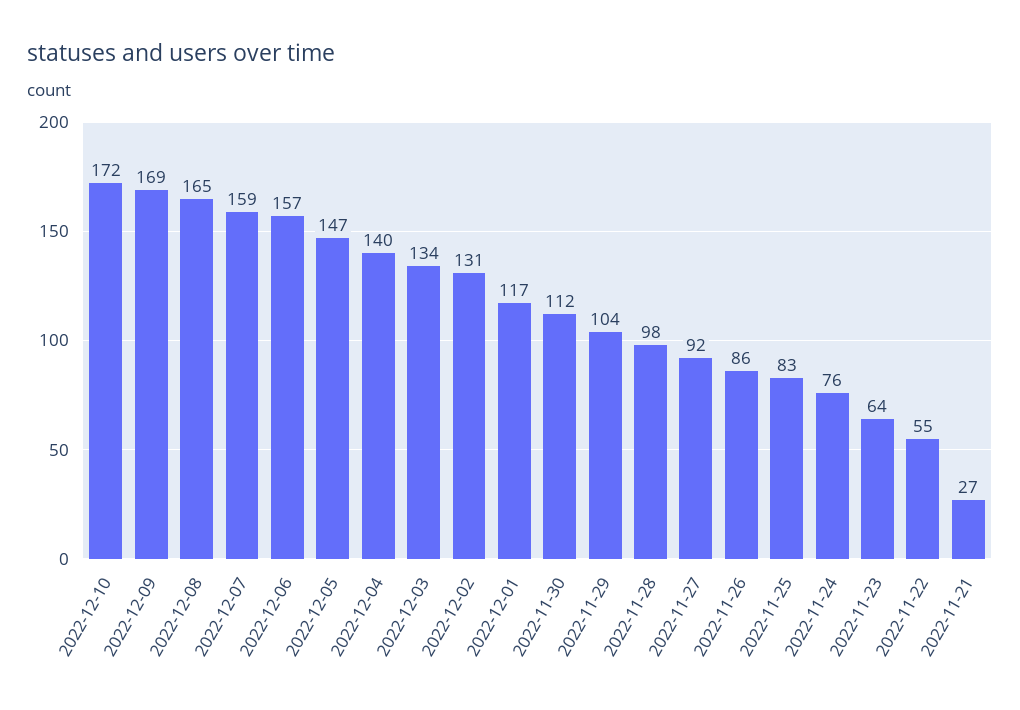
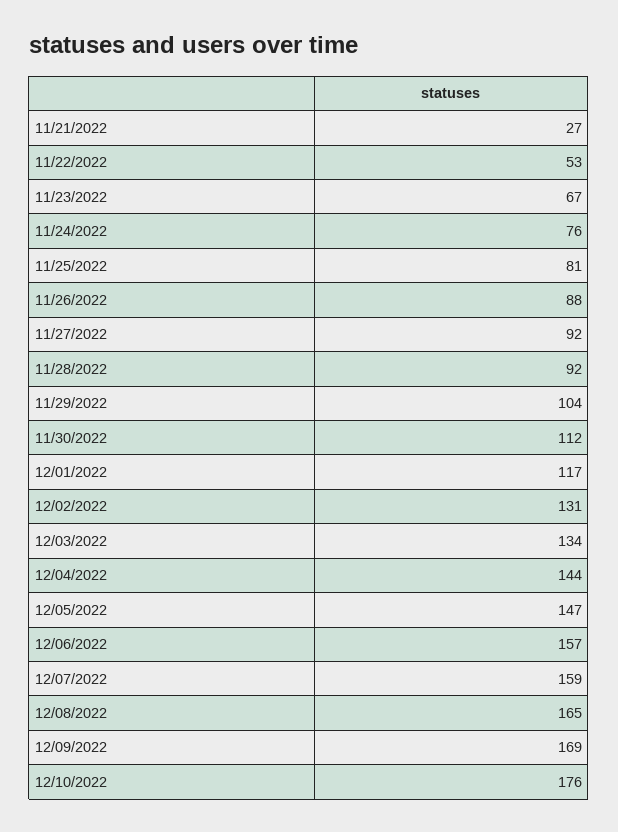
  {
-   "2022-12-10": 172,
+   "2022-12-10": 176,
    "2022-12-09": 169,
    "2022-12-08": 165,
    "2022-12-07": 159,
    "2022-12-06": 157,
    "2022-12-05": 147,
-   "2022-12-04": 140,
+   "2022-12-04": 144,
    "2022-12-03": 134,
    "2022-12-02": 131,
    "2022-12-01": 117,
    "2022-11-30": 112,
    "2022-11-29": 104,
-   "2022-11-28": 98,
+   "2022-11-28": 92,
    "2022-11-27": 92,
-   "2022-11-26": 86,
+   "2022-11-26": 88,
-   "2022-11-25": 83,
+   "2022-11-25": 81,
    "2022-11-24": 76,
-   "2022-11-23": 64,
+   "2022-11-23": 67,
-   "2022-11-22": 55,
+   "2022-11-22": 53,
    "2022-11-21": 27
  }

